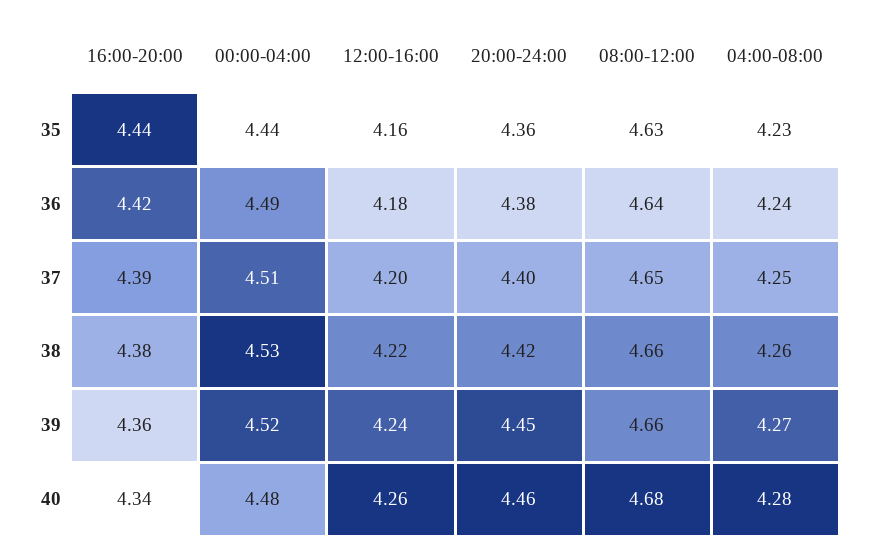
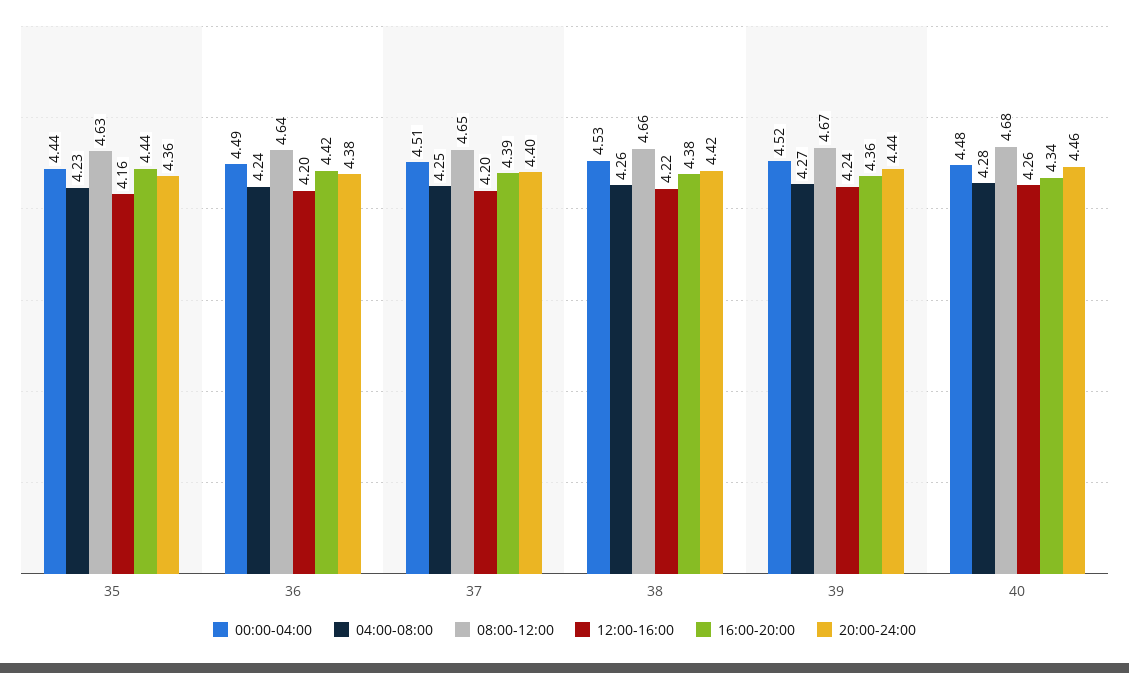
  {
    "16:00-20:00": {
      "35": 4.44,
      "36": 4.42,
      "37": 4.39,
      "38": 4.38,
      "39": 4.36,
      "40": 4.34
    },
    "00:00-04:00": {
      "35": 4.44,
      "36": 4.49,
      "37": 4.51,
      "38": 4.53,
      "39": 4.52,
      "40": 4.48
    },
    "12:00-16:00": {
      "35": 4.16,
-     "36": 4.18,
+     "36": 4.2,
      "37": 4.2,
      "38": 4.22,
      "39": 4.24,
      "40": 4.26
    },
    "20:00-24:00": {
      "35": 4.36,
      "36": 4.38,
      "37": 4.4,
      "38": 4.42,
-     "39": 4.45,
+     "39": 4.44,
      "40": 4.46
    },
    "08:00-12:00": {
      "35": 4.63,
      "36": 4.64,
      "37": 4.65,
      "38": 4.66,
-     "39": 4.66,
+     "39": 4.67,
      "40": 4.68
    },
    "04:00-08:00": {
      "35": 4.23,
      "36": 4.24,
      "37": 4.25,
      "38": 4.26,
      "39": 4.27,
      "40": 4.28
    }
  }

